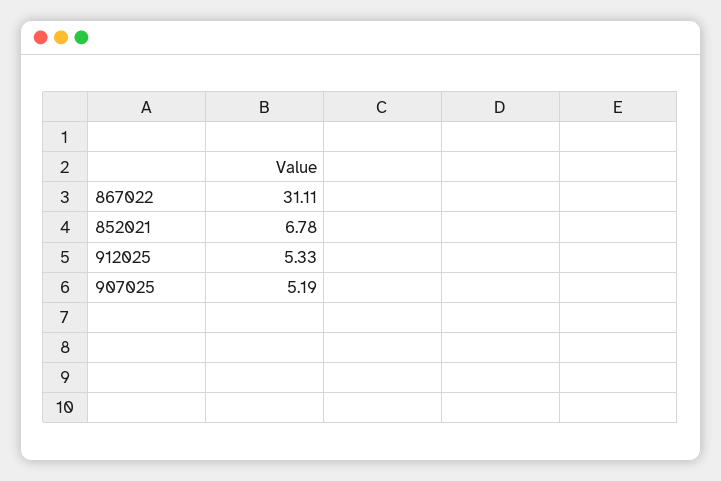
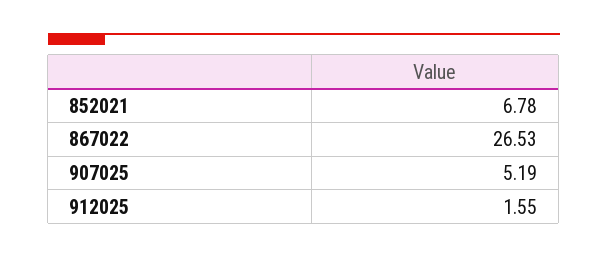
  {
-   "867022": 31.11,
+   "867022": 26.53,
    "852021": 6.78,
-   "912025": 5.33,
+   "912025": 1.55,
    "907025": 5.19
  }

